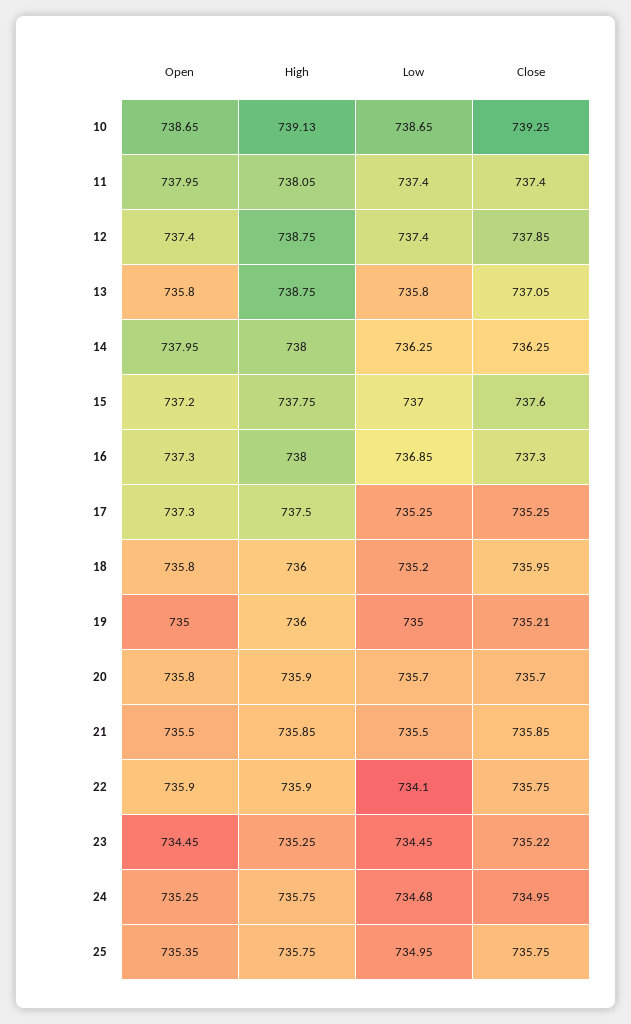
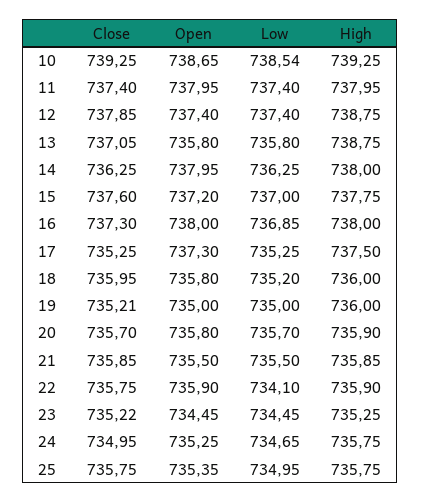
  {
    "Open": {
      "10": 738.65,
      "11": 737.95,
      "12": 737.4,
      "13": 735.8,
      "14": 737.95,
      "15": 737.2,
-     "16": 737.3,
+     "16": 738,
      "17": 737.3,
      "18": 735.8,
      "19": 735,
      "20": 735.8,
      "21": 735.5,
      "22": 735.9,
      "23": 734.45,
      "24": 735.25,
      "25": 735.35
    },
    "High": {
-     "10": 739.13,
+     "10": 739.25,
-     "11": 738.05,
+     "11": 737.95,
      "12": 738.75,
      "13": 738.75,
      "14": 738,
      "15": 737.75,
      "16": 738,
      "17": 737.5,
      "18": 736,
      "19": 736,
      "20": 735.9,
      "21": 735.85,
      "22": 735.9,
      "23": 735.25,
      "24": 735.75,
      "25": 735.75
    },
    "Low": {
-     "10": 738.65,
+     "10": 738.54,
      "11": 737.4,
      "12": 737.4,
      "13": 735.8,
      "14": 736.25,
      "15": 737,
      "16": 736.85,
      "17": 735.25,
      "18": 735.2,
      "19": 735,
      "20": 735.7,
      "21": 735.5,
      "22": 734.1,
      "23": 734.45,
-     "24": 734.68,
+     "24": 734.65,
      "25": 734.95
    },
    "Close": {
      "10": 739.25,
      "11": 737.4,
      "12": 737.85,
      "13": 737.05,
      "14": 736.25,
      "15": 737.6,
      "16": 737.3,
      "17": 735.25,
      "18": 735.95,
      "19": 735.21,
      "20": 735.7,
      "21": 735.85,
      "22": 735.75,
      "23": 735.22,
      "24": 734.95,
      "25": 735.75
    }
  }

